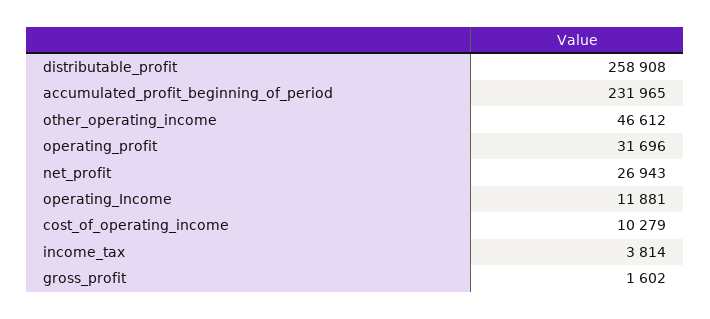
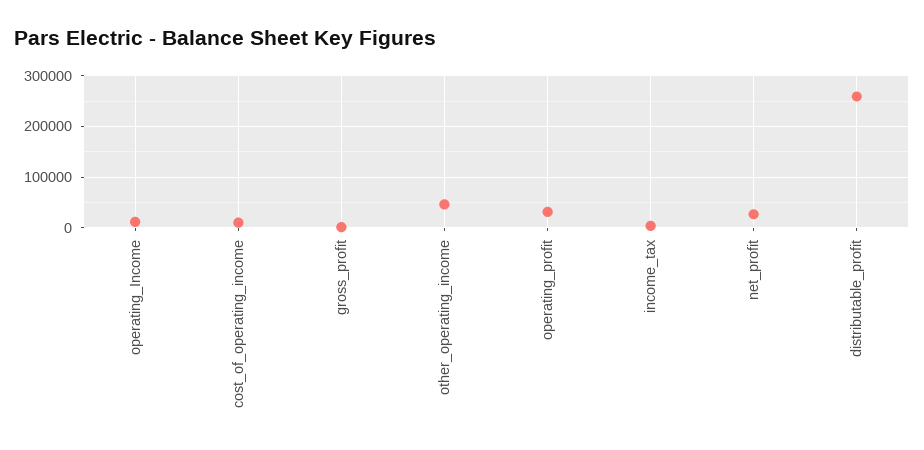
  {
    "distributable_profit": 258908,
-   "accumulated_profit_beginning_of_period": 231965,
    "other_operating_income": 46612,
    "operating_profit": 31696,
    "net_profit": 26943,
    "operating_Income": 11881,
    "cost_of_operating_income": 10279,
    "income_tax": 3814,
    "gross_profit": 1602
  }

